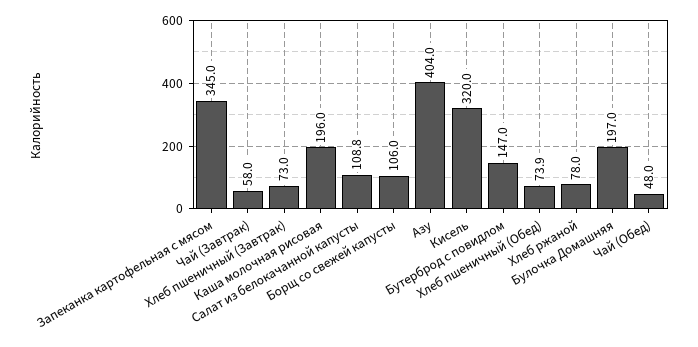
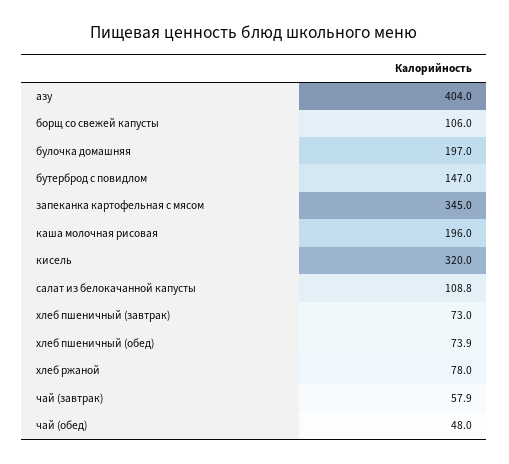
  {
    "Запеканка картофельная с мясом": 345,
-   "Чай (Завтрак)": 58,
+   "Чай (Завтрак)": 57.9,
    "Хлеб пшеничный (Завтрак)": 73,
    "Каша молочная рисовая": 196,
    "Салат из белокачанной капусты": 108.8,
    "Борщ со свежей капусты": 106,
    "Азу": 404,
    "Кисель": 320,
    "Бутерброд с повидлом": 147,
    "Хлеб пшеничный (Обед)": 73.9,
    "Хлеб ржаной": 78,
    "Булочка Домашняя": 197,
    "Чай (Обед)": 48
  }

